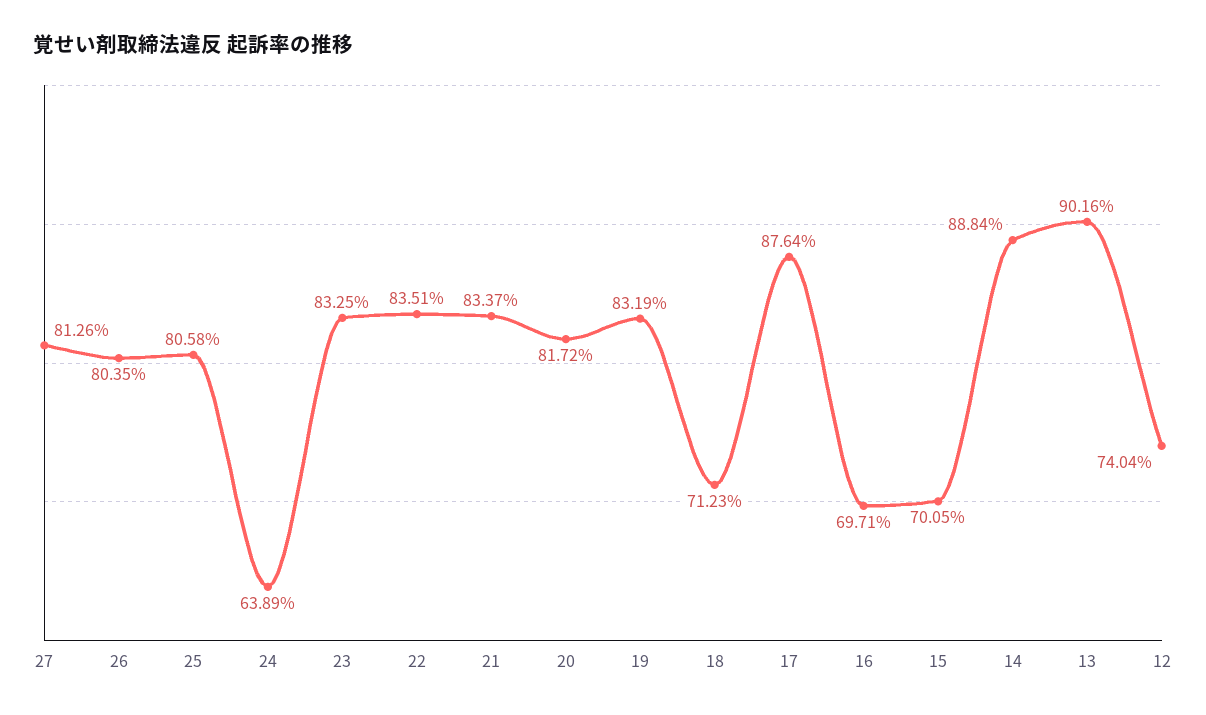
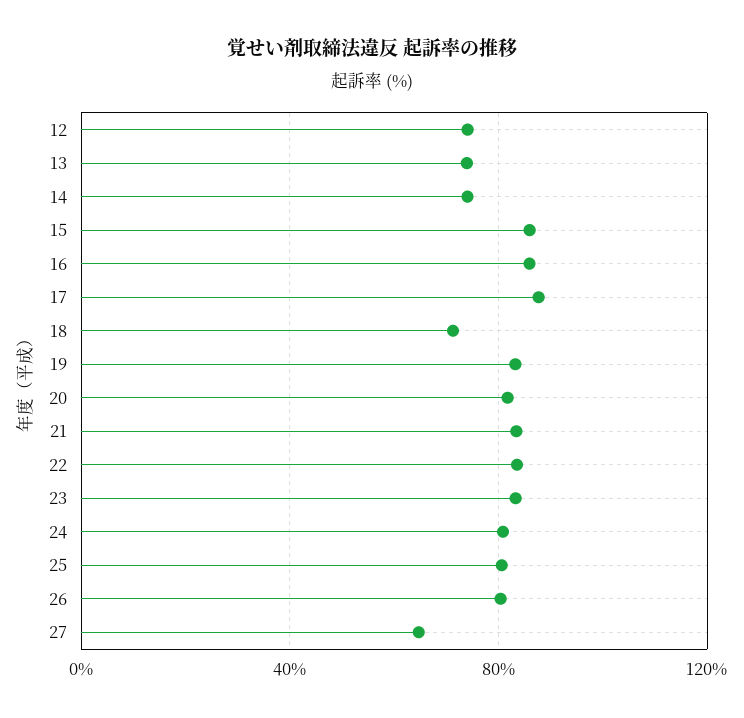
  {
-   "27": 81.26,
+   "27": 65,
    "26": 80.35,
    "25": 80.58,
-   "24": 63.89,
+   "24": 80,
    "23": 83.25,
    "22": 83.51,
    "21": 83.37,
    "20": 81.72,
    "19": 83.19,
    "18": 71.23,
    "17": 87.64,
-   "16": 69.71,
+   "16": 85,
-   "15": 70.05,
+   "15": 85,
-   "14": 88.84,
+   "14": 75,
-   "13": 90.16,
+   "13": 75,
    "12": 74.04
  }

